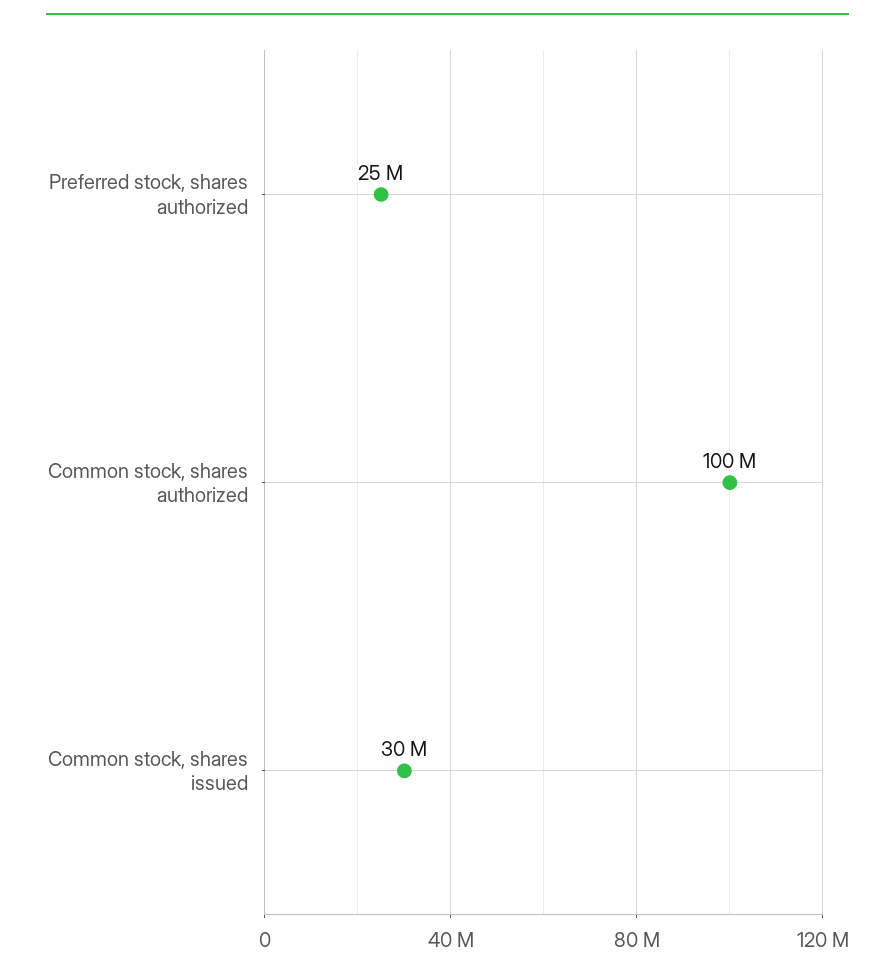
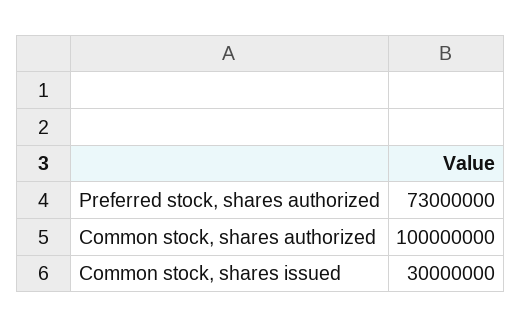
  {
-   "Preferred stock, shares authorized": 25000000,
+   "Preferred stock, shares authorized": 73000000,
    "Common stock, shares authorized": 100000000,
    "Common stock, shares issued": 30000000
  }

